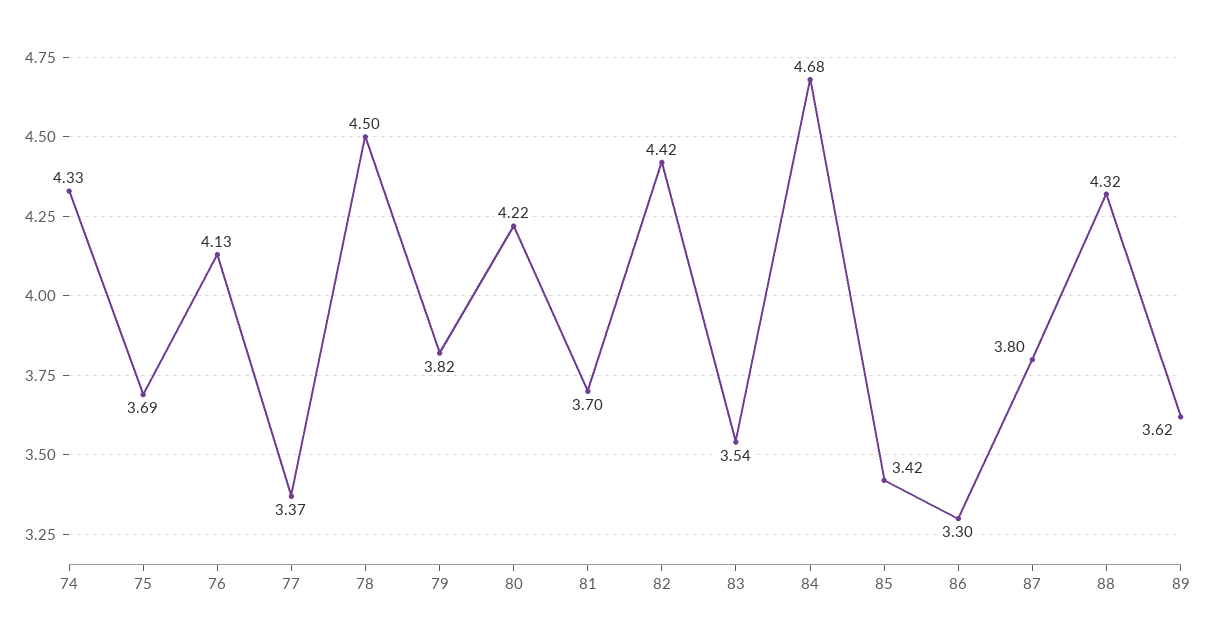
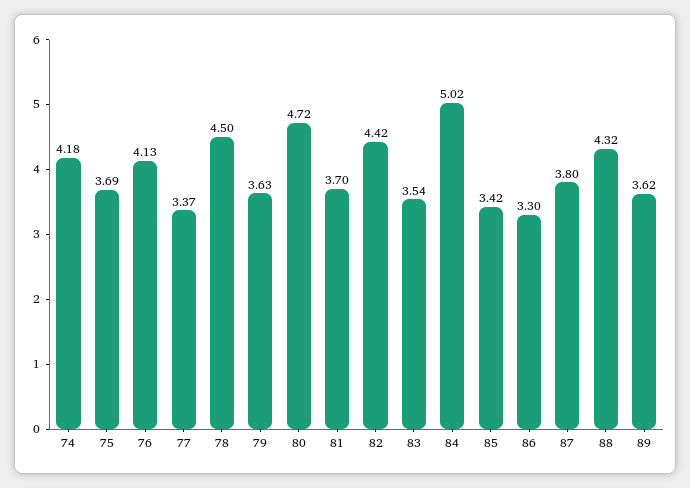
  {
-   "74": 4.33,
+   "74": 4.18,
    "75": 3.69,
    "76": 4.13,
    "77": 3.37,
    "78": 4.5,
-   "79": 3.82,
+   "79": 3.63,
-   "80": 4.22,
+   "80": 4.72,
    "81": 3.7,
    "82": 4.42,
    "83": 3.54,
-   "84": 4.68,
+   "84": 5.02,
    "85": 3.42,
    "86": 3.3,
    "87": 3.8,
    "88": 4.32,
    "89": 3.62
  }

